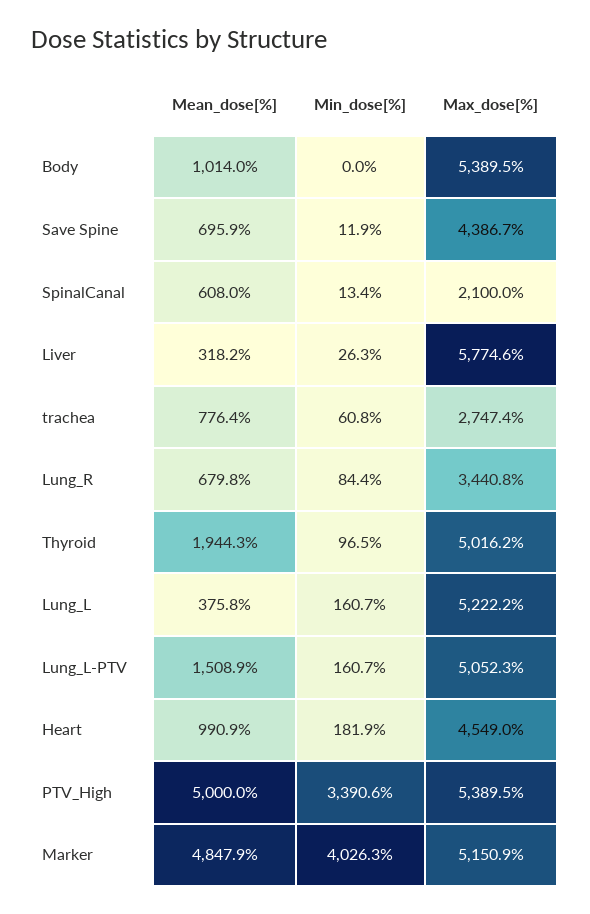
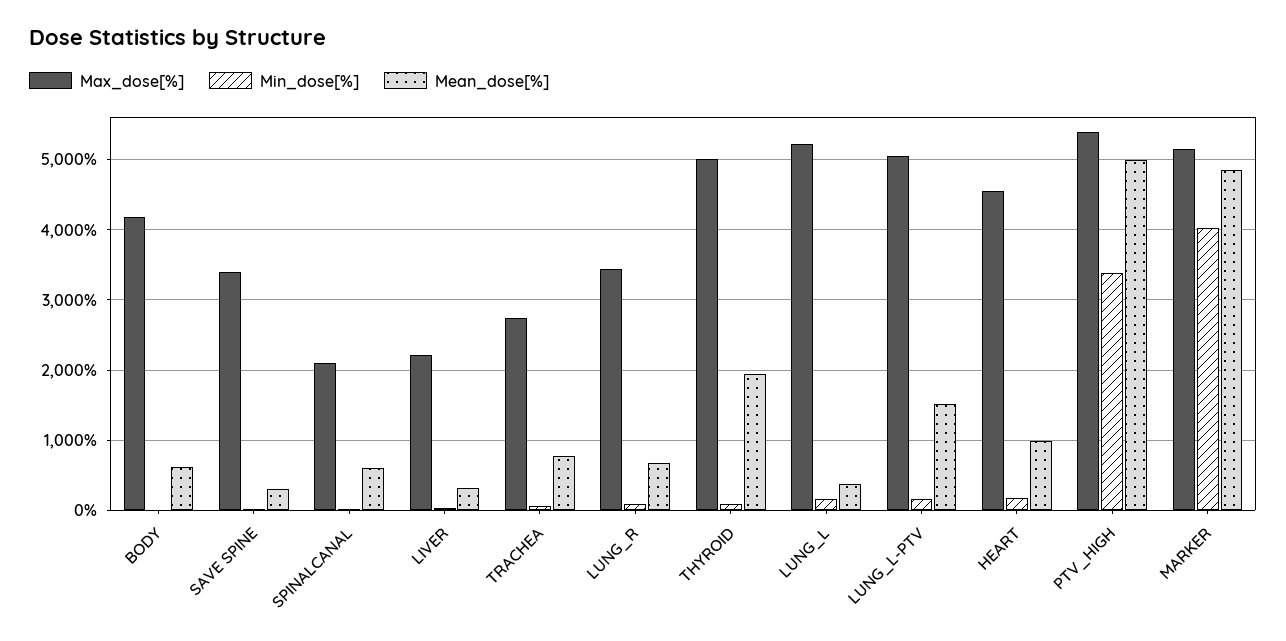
  {
    "Mean_dose[%]": {
-     "Body": 1014,
+     "Body": 600,
-     "Save Spine": 695.9,
+     "Save Spine": 300,
      "SpinalCanal": 608,
      "Liver": 318.2,
      "trachea": 776.4,
      "Lung_R": 679.8,
      "Thyroid": 1944.3,
      "Lung_L": 375.8,
      "Lung_L-PTV": 1508.9,
      "Heart": 990.9,
      "PTV_High": 5000,
      "Marker": 4847.9
    },
    "Min_dose[%]": {
      "Body": 0,
      "Save Spine": 11.9,
      "SpinalCanal": 13.4,
      "Liver": 26.3,
      "trachea": 60.8,
      "Lung_R": 84.4,
      "Thyroid": 96.5,
      "Lung_L": 160.7,
      "Lung_L-PTV": 160.7,
      "Heart": 181.9,
      "PTV_High": 3390.6,
      "Marker": 4026.3
    },
    "Max_dose[%]": {
-     "Body": 5389.5,
+     "Body": 4200,
-     "Save Spine": 4386.7,
+     "Save Spine": 3400,
      "SpinalCanal": 2100,
-     "Liver": 5774.6,
+     "Liver": 2200,
      "trachea": 2747.4,
      "Lung_R": 3440.8,
      "Thyroid": 5016.2,
      "Lung_L": 5222.2,
      "Lung_L-PTV": 5052.3,
      "Heart": 4549,
      "PTV_High": 5389.5,
      "Marker": 5150.9
    }
  }

